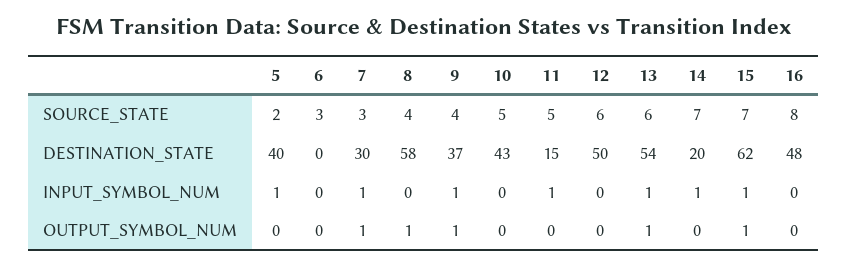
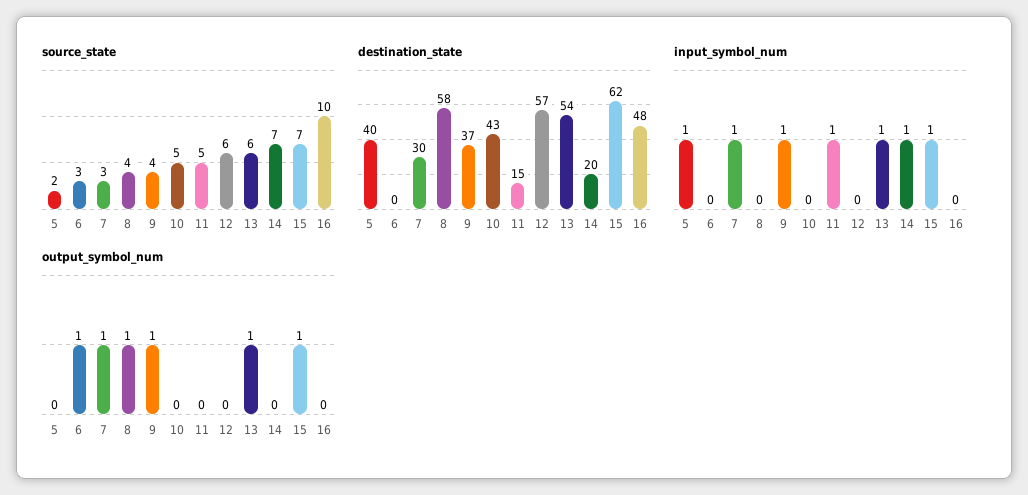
  {
    "SOURCE_STATE": {
      "5": 2,
      "6": 3,
      "7": 3,
      "8": 4,
      "9": 4,
      "10": 5,
      "11": 5,
      "12": 6,
      "13": 6,
      "14": 7,
      "15": 7,
-     "16": 8
+     "16": 10
    },
    "DESTINATION_STATE": {
      "5": 40,
      "6": 0,
      "7": 30,
      "8": 58,
      "9": 37,
      "10": 43,
      "11": 15,
-     "12": 50,
+     "12": 57,
      "13": 54,
      "14": 20,
      "15": 62,
      "16": 48
    },
    "INPUT_SYMBOL_NUM": {
      "5": 1,
      "6": 0,
      "7": 1,
      "8": 0,
      "9": 1,
      "10": 0,
      "11": 1,
      "12": 0,
      "13": 1,
      "14": 1,
      "15": 1,
      "16": 0
    },
    "OUTPUT_SYMBOL_NUM": {
      "5": 0,
-     "6": 0,
+     "6": 1,
      "7": 1,
      "8": 1,
      "9": 1,
      "10": 0,
      "11": 0,
      "12": 0,
      "13": 1,
      "14": 0,
      "15": 1,
      "16": 0
    }
  }

